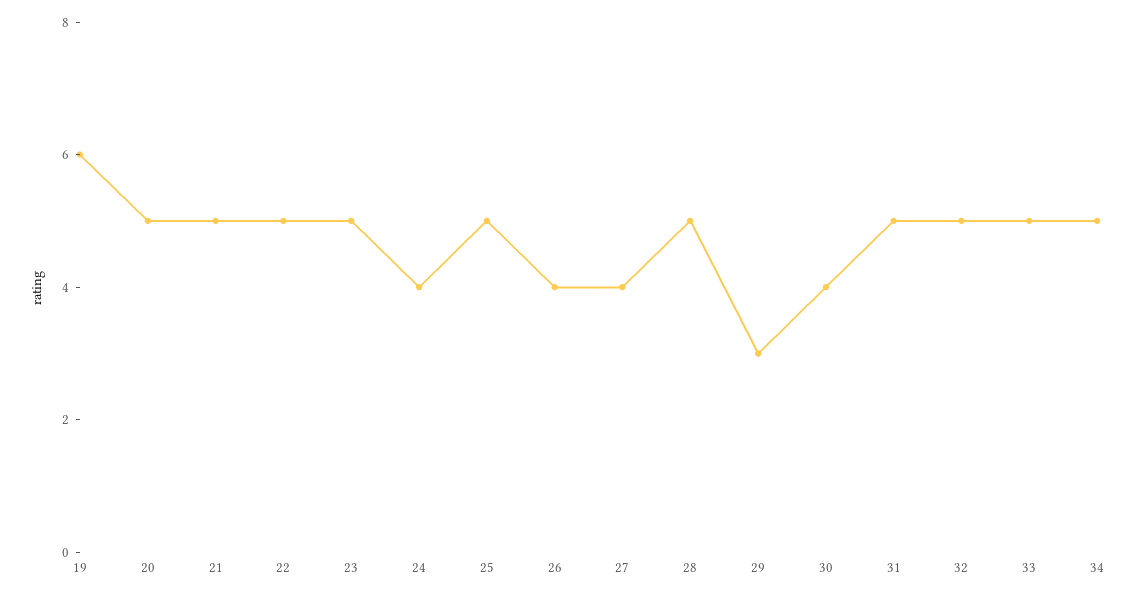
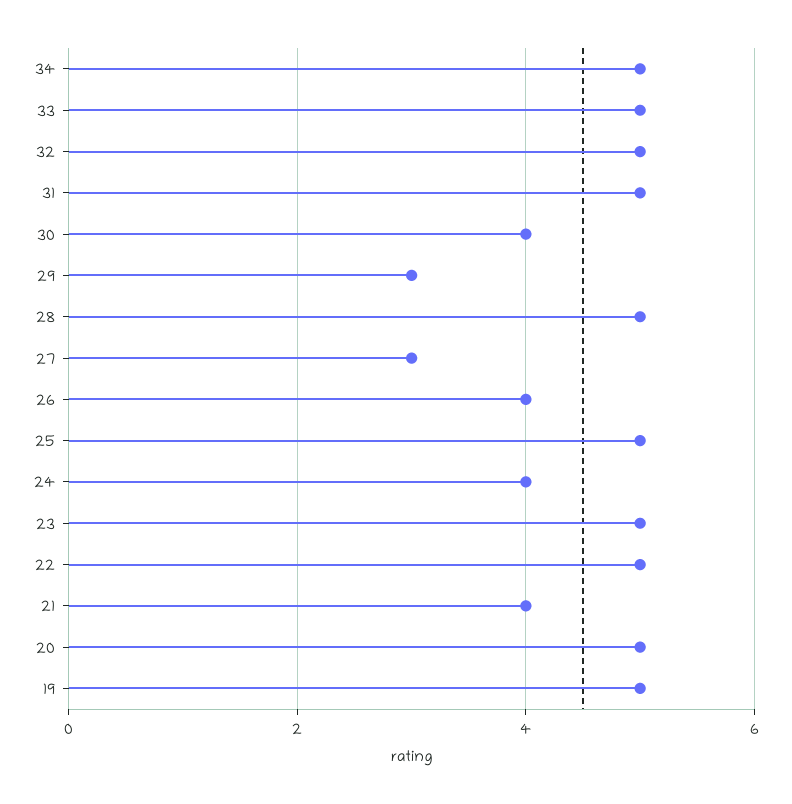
  {
-   "19": 6,
+   "19": 5,
    "20": 5,
-   "21": 5,
+   "21": 4,
    "22": 5,
    "23": 5,
    "24": 4,
    "25": 5,
    "26": 4,
-   "27": 4,
+   "27": 3,
    "28": 5,
    "29": 3,
    "30": 4,
    "31": 5,
    "32": 5,
    "33": 5,
    "34": 5
  }

